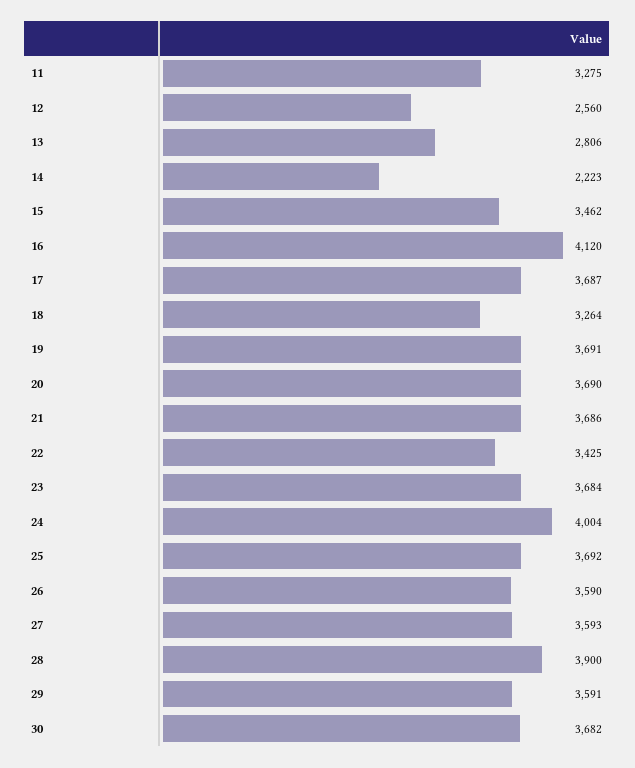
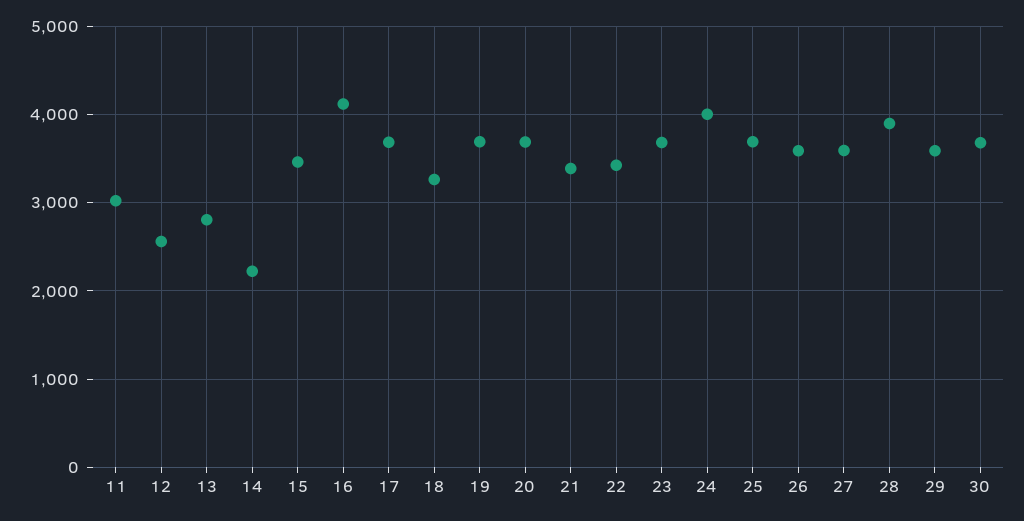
  {
-   "11": 3275,
+   "11": 3000,
    "12": 2560,
    "13": 2806,
    "14": 2223,
    "15": 3462,
    "16": 4120,
    "17": 3687,
    "18": 3264,
    "19": 3691,
    "20": 3690,
-   "21": 3686,
+   "21": 3400,
    "22": 3425,
    "23": 3684,
    "24": 4004,
    "25": 3692,
    "26": 3590,
    "27": 3593,
    "28": 3900,
    "29": 3591,
    "30": 3682
  }

